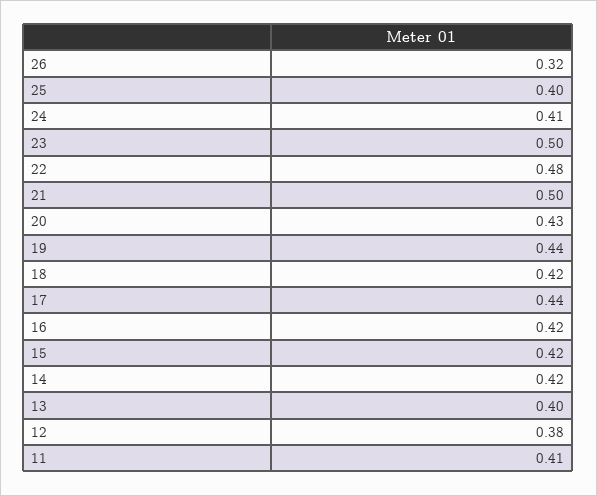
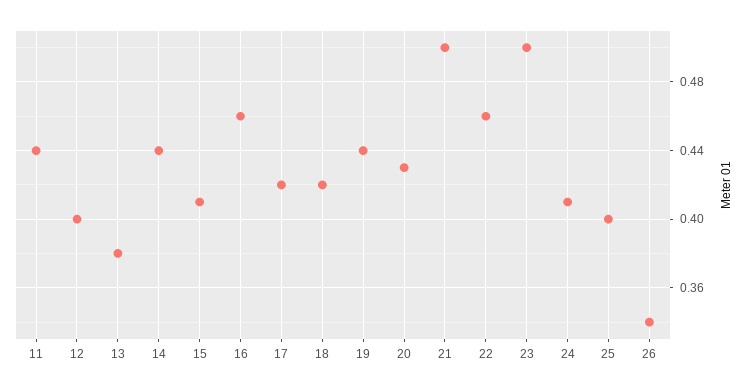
  {
-   "26": 0.32,
+   "26": 0.34,
    "25": 0.4,
    "24": 0.41,
    "23": 0.5,
-   "22": 0.48,
+   "22": 0.46,
    "21": 0.5,
    "20": 0.43,
    "19": 0.44,
    "18": 0.42,
-   "17": 0.44,
+   "17": 0.42,
-   "16": 0.42,
+   "16": 0.46,
-   "15": 0.42,
+   "15": 0.41,
-   "14": 0.42,
+   "14": 0.44,
-   "13": 0.4,
+   "13": 0.38,
-   "12": 0.38,
+   "12": 0.4,
-   "11": 0.41
+   "11": 0.44
  }

